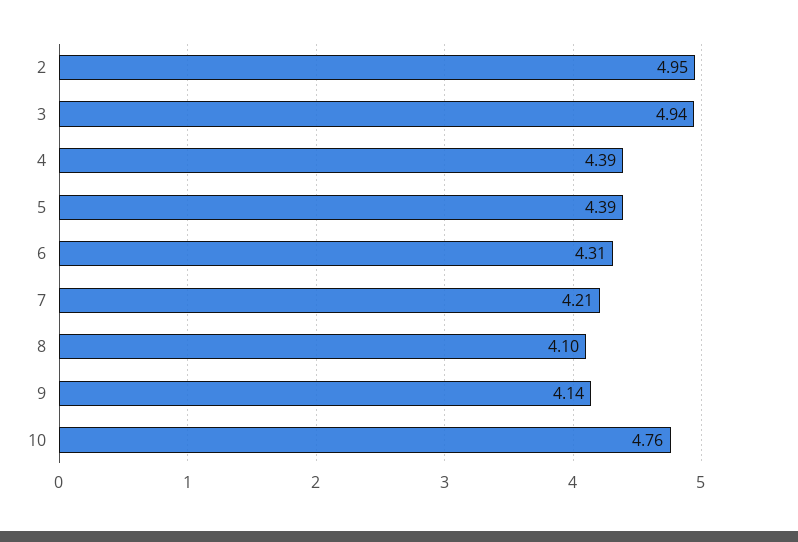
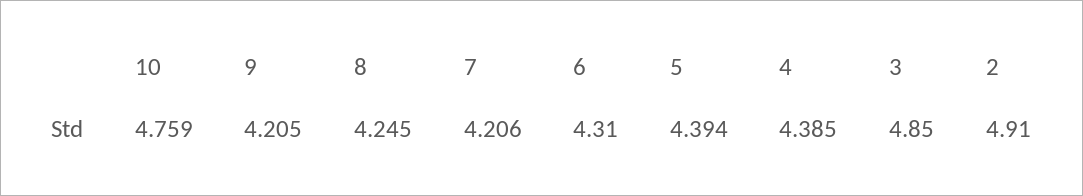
  {
-   "2": 4.95,
+   "2": 4.91,
-   "3": 4.94,
+   "3": 4.85,
    "4": 4.385,
    "5": 4.394,
    "6": 4.31,
    "7": 4.206,
-   "8": 4.1,
+   "8": 4.245,
-   "9": 4.14,
+   "9": 4.205,
    "10": 4.759
  }

